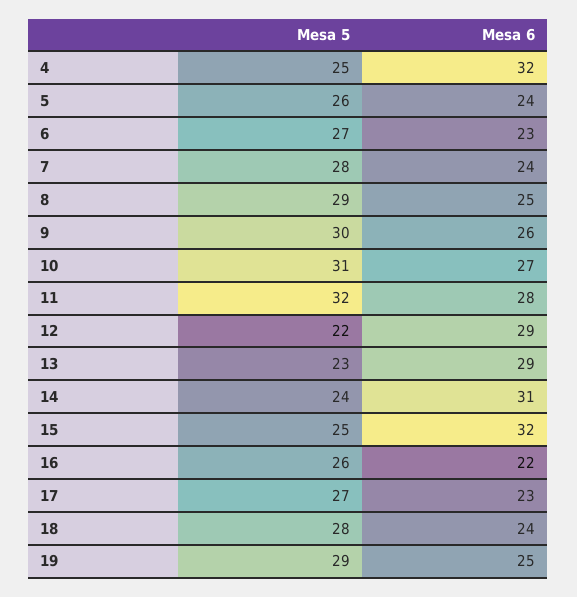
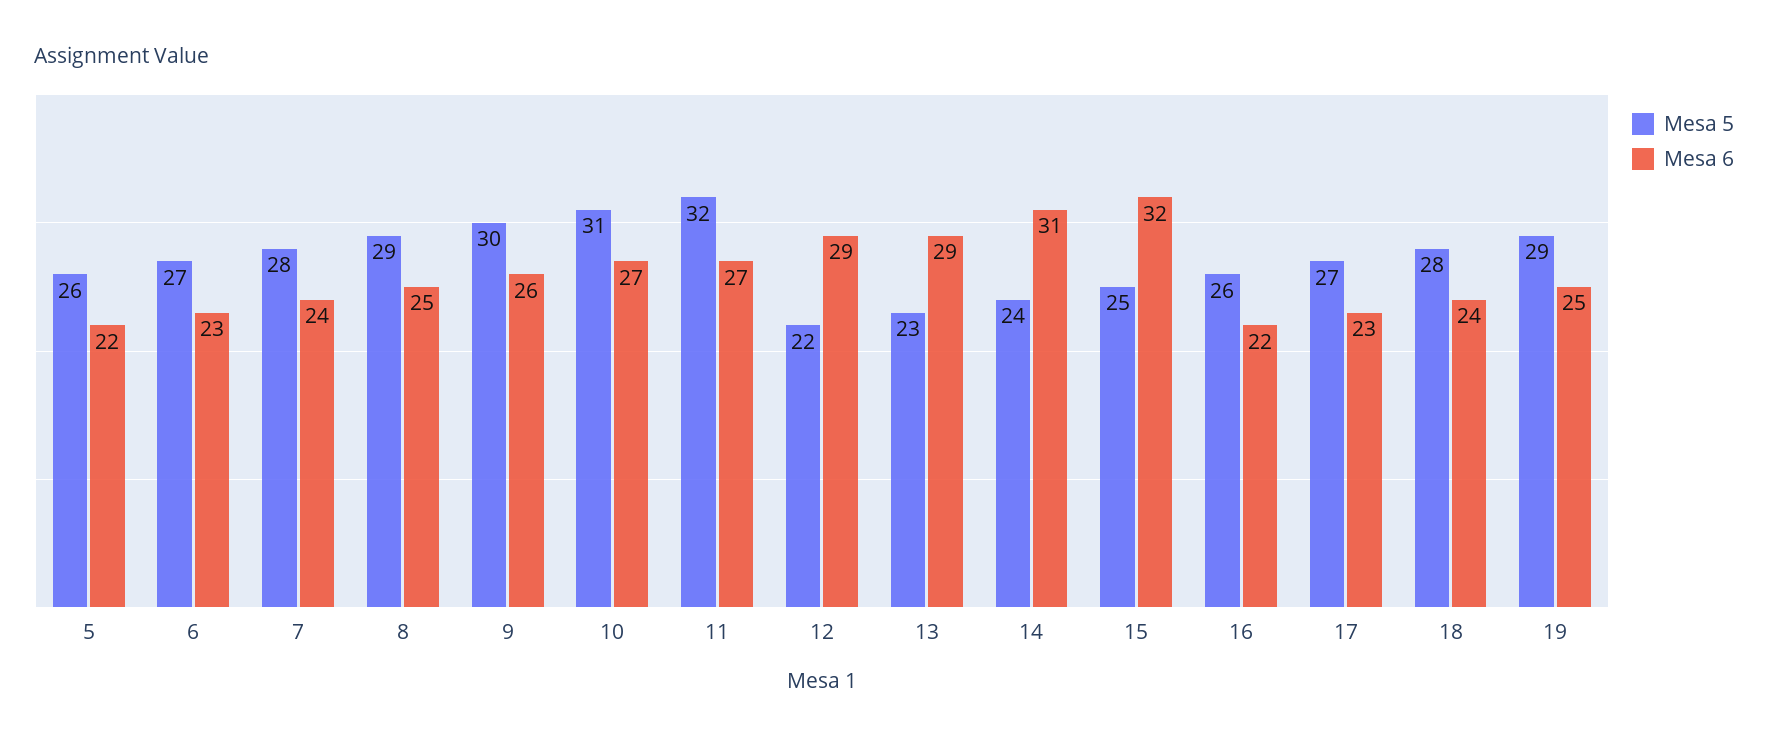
  {
    "Mesa 5": {
-     "4": 25,
      "5": 26,
      "6": 27,
      "7": 28,
      "8": 29,
      "9": 30,
      "10": 31,
      "11": 32,
      "12": 22,
      "13": 23,
      "14": 24,
      "15": 25,
      "16": 26,
      "17": 27,
      "18": 28,
      "19": 29
    },
    "Mesa 6": {
-     "4": 32,
-     "5": 24,
+     "5": 22,
      "6": 23,
      "7": 24,
      "8": 25,
      "9": 26,
      "10": 27,
-     "11": 28,
+     "11": 27,
      "12": 29,
      "13": 29,
      "14": 31,
      "15": 32,
      "16": 22,
      "17": 23,
      "18": 24,
      "19": 25
    }
  }

